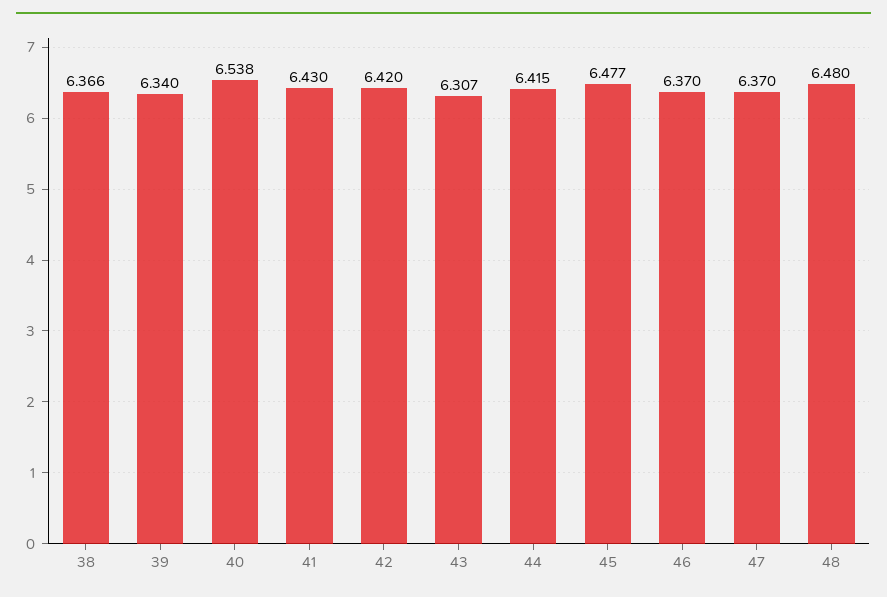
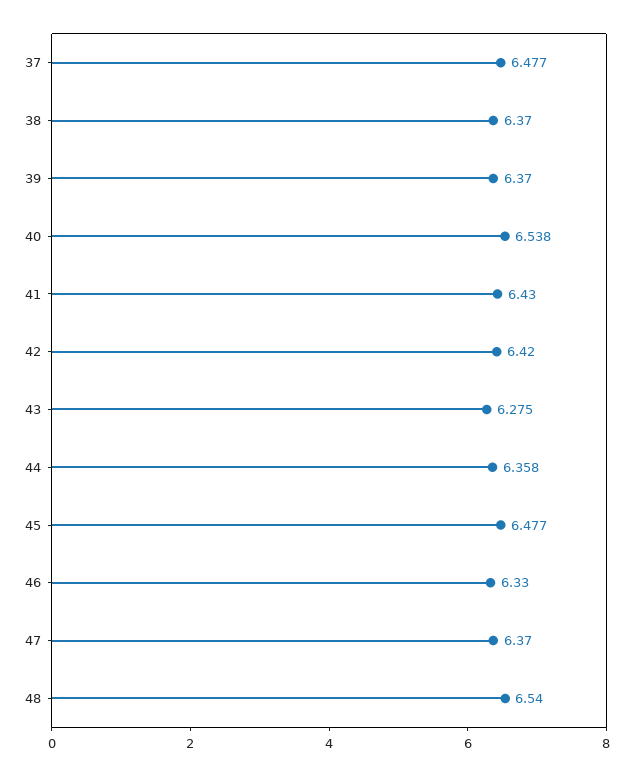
  {
-   "38": 6.366,
+   "38": 6.37,
-   "39": 6.34,
+   "39": 6.37,
    "40": 6.538,
    "41": 6.43,
    "42": 6.42,
-   "43": 6.307,
+   "43": 6.275,
-   "44": 6.415,
+   "44": 6.358,
    "45": 6.477,
-   "46": 6.37,
+   "46": 6.33,
    "47": 6.37,
-   "48": 6.48
+   "48": 6.54,
+   "37": 6.477
  }

